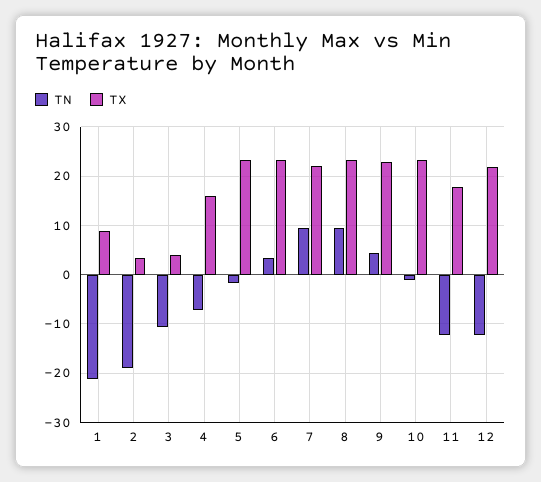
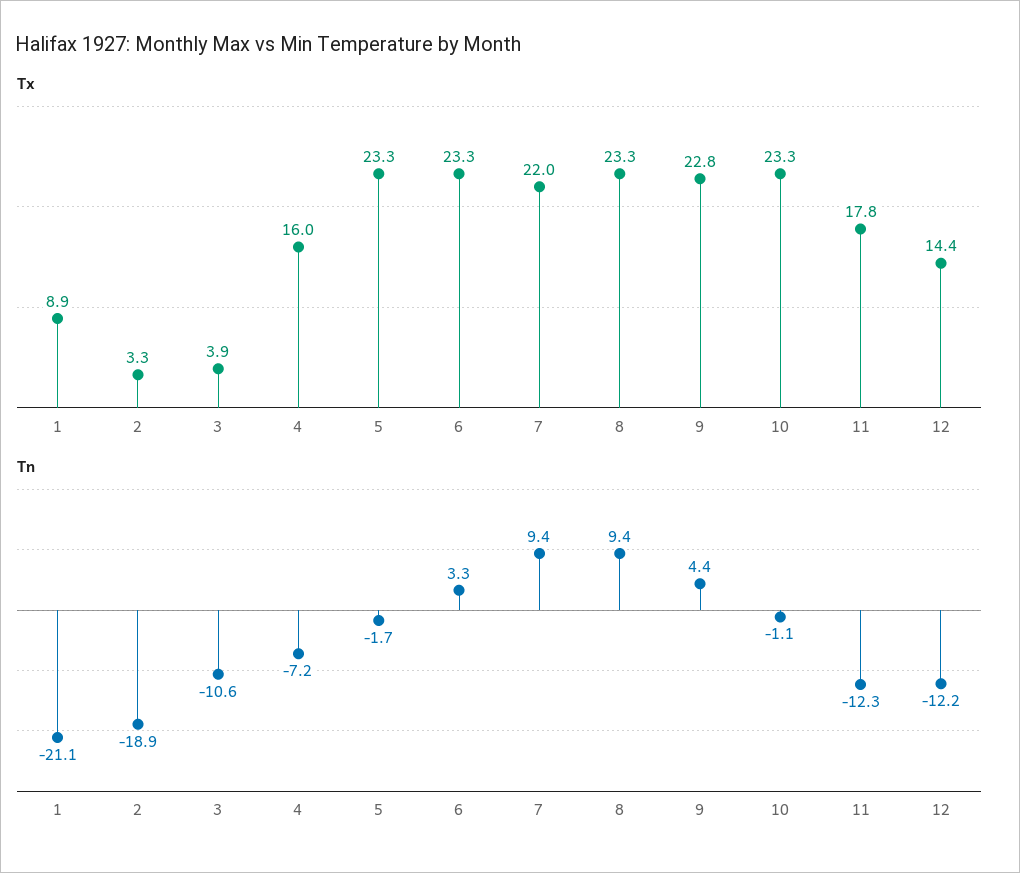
  {
    "TN": {
      "1": -21.1,
      "2": -18.9,
      "3": -10.6,
      "4": -7.2,
      "5": -1.7,
      "6": 3.3,
      "7": 9.4,
      "8": 9.4,
      "9": 4.4,
      "10": -1.1,
      "11": -12.3,
      "12": -12.2
    },
    "TX": {
      "1": 8.9,
      "2": 3.3,
      "3": 3.9,
      "4": 16,
      "5": 23.3,
      "6": 23.3,
      "7": 22,
      "8": 23.3,
      "9": 22.8,
      "10": 23.3,
      "11": 17.8,
-     "12": 22
+     "12": 14.4
    }
  }

